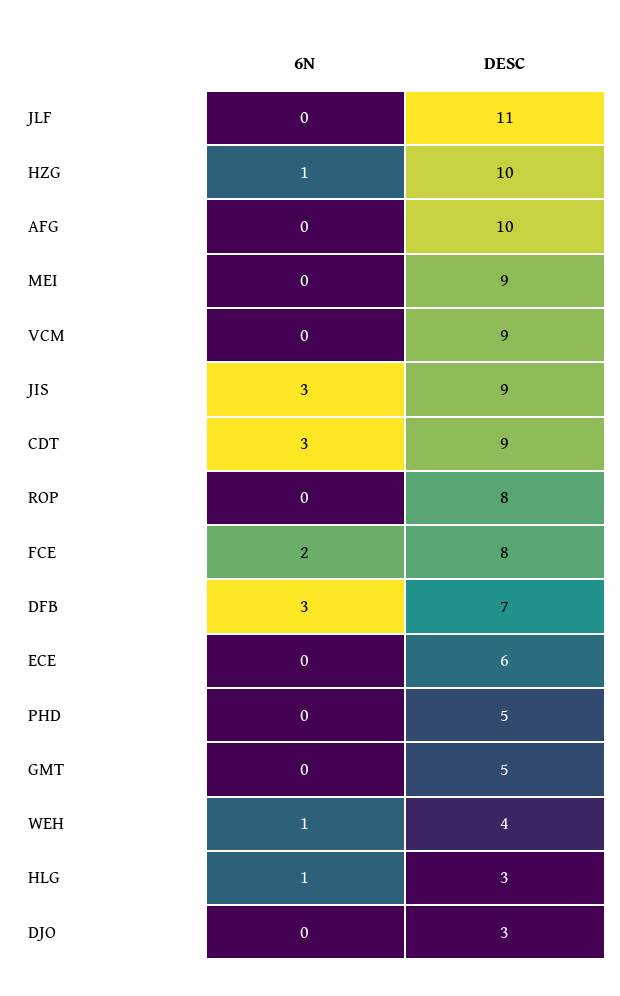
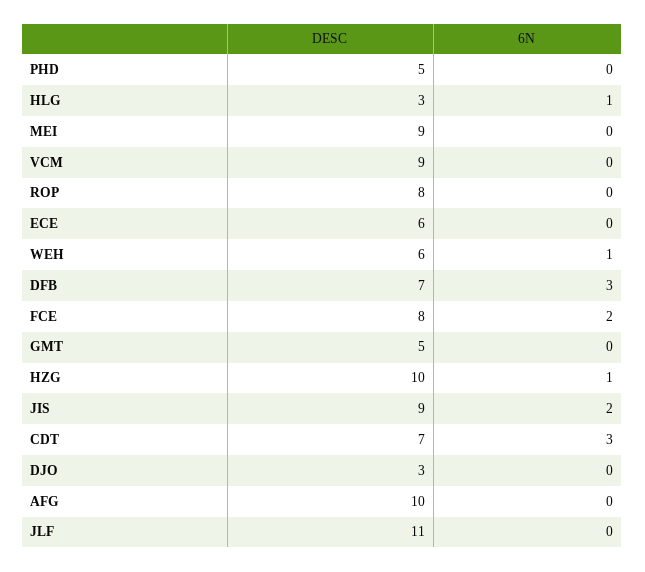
  {
    "6N": {
      "JLF": 0,
      "HZG": 1,
      "AFG": 0,
      "MEI": 0,
      "VCM": 0,
-     "JIS": 3,
+     "JIS": 2,
      "CDT": 3,
      "ROP": 0,
      "FCE": 2,
      "DFB": 3,
      "ECE": 0,
      "PHD": 0,
      "GMT": 0,
      "WEH": 1,
      "HLG": 1,
      "DJO": 0
    },
    "DESC": {
      "JLF": 11,
      "HZG": 10,
      "AFG": 10,
      "MEI": 9,
      "VCM": 9,
      "JIS": 9,
-     "CDT": 9,
+     "CDT": 7,
      "ROP": 8,
      "FCE": 8,
      "DFB": 7,
      "ECE": 6,
      "PHD": 5,
      "GMT": 5,
-     "WEH": 4,
+     "WEH": 6,
      "HLG": 3,
      "DJO": 3
    }
  }

